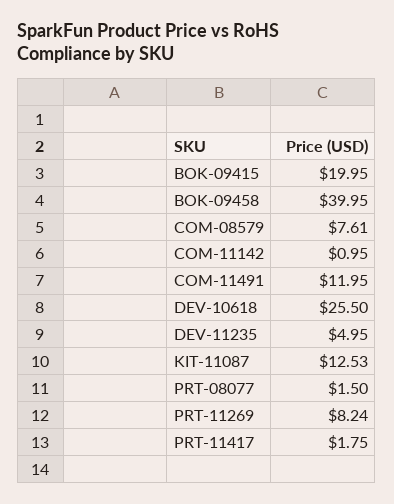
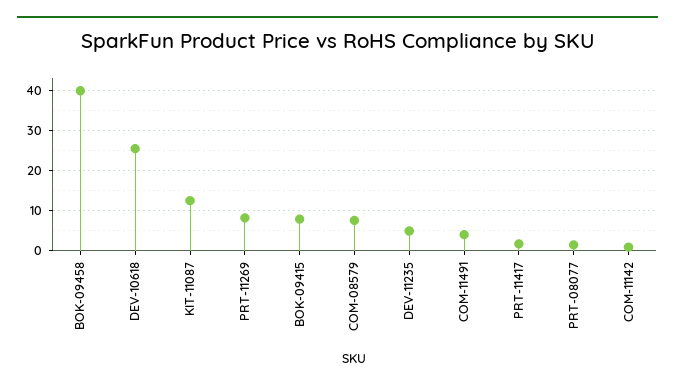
  {
-   "BOK-09415": 19.95,
+   "BOK-09415": 8,
    "BOK-09458": 39.95,
    "COM-08579": 7.61,
    "COM-11142": 0.95,
-   "COM-11491": 11.95,
+   "COM-11491": 4,
    "DEV-10618": 25.5,
    "DEV-11235": 4.95,
    "KIT-11087": 12.53,
    "PRT-08077": 1.5,
    "PRT-11269": 8.24,
    "PRT-11417": 1.75
  }

